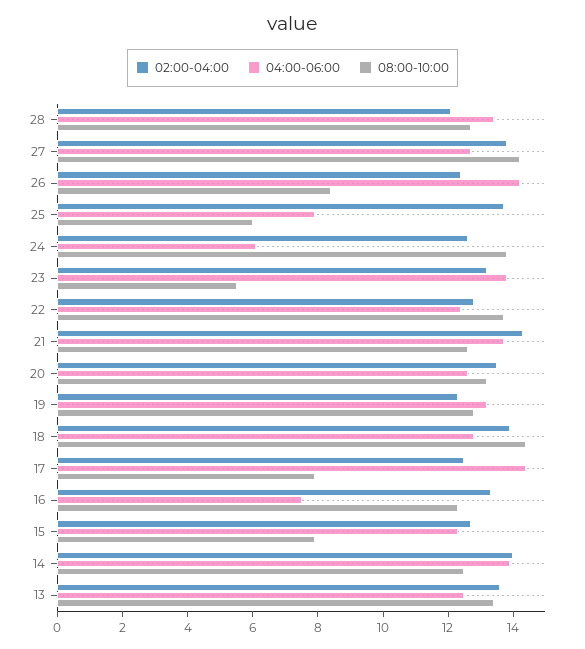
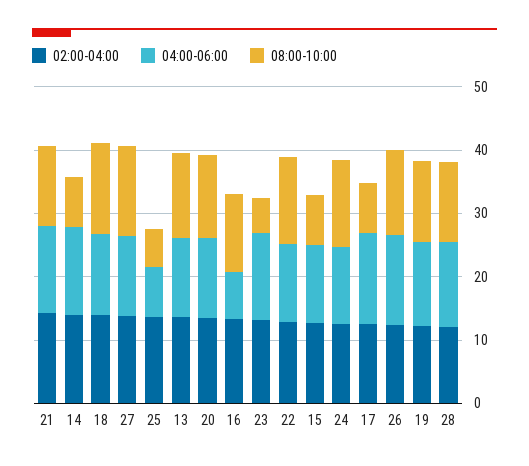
  {
    "02:00-04:00": {
      "28": 12,
      "27": 14,
      "26": 12.5,
      "25": 13.5,
      "24": 12.5,
      "23": 13,
      "22": 13,
      "21": 14.5,
      "20": 13.5,
      "19": 12.5,
      "18": 14,
      "17": 12.5,
      "16": 13.5,
      "15": 12.5,
      "14": 14,
      "13": 13.5
    },
    "04:00-06:00": {
      "28": 13.5,
      "27": 12.5,
      "26": 14,
      "25": 8,
-     "24": 6,
+     "24": 12,
      "23": 14,
      "22": 12.5,
      "21": 13.5,
      "20": 12.5,
      "19": 13,
      "18": 13,
      "17": 14.5,
      "16": 7.5,
      "15": 12.5,
      "14": 14,
      "13": 12.5
    },
    "08:00-10:00": {
      "28": 12.5,
      "27": 14,
-     "26": 8.5,
+     "26": 14,
      "25": 6,
      "24": 14,
      "23": 5.5,
      "22": 13.5,
      "21": 12.5,
      "20": 13,
      "19": 13,
      "18": 14.5,
      "17": 8,
      "16": 12.5,
      "15": 8,
-     "14": 12.5,
+     "14": 8,
      "13": 13.5
    }
  }

